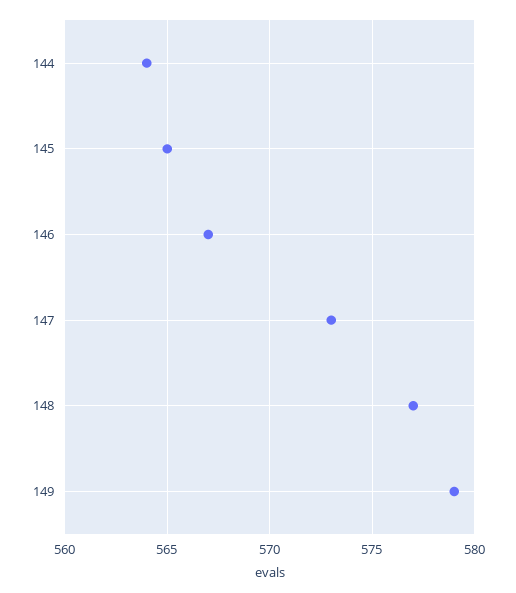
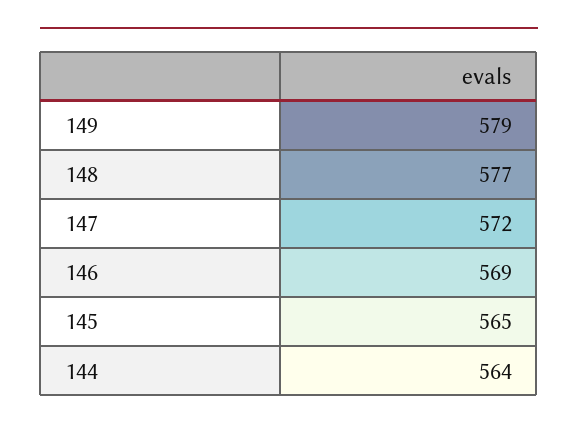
  {
    "144": 564,
    "145": 565,
-   "146": 567,
+   "146": 569,
-   "147": 573,
+   "147": 572,
    "148": 577,
    "149": 579
  }

